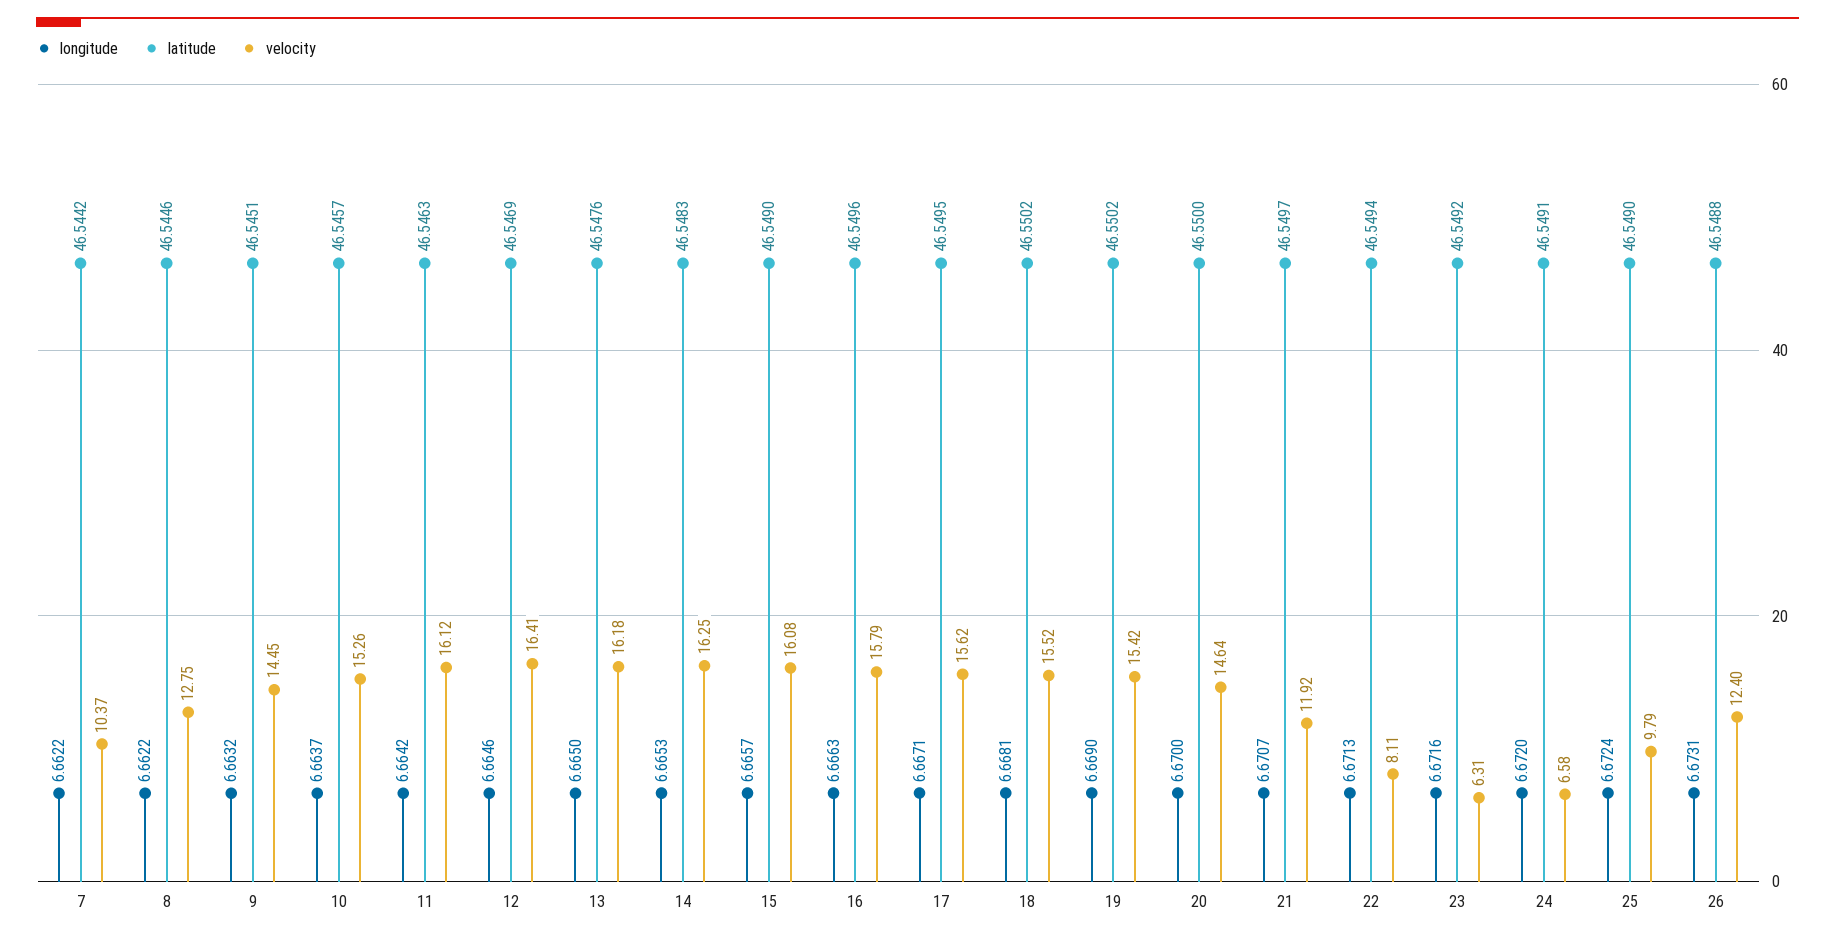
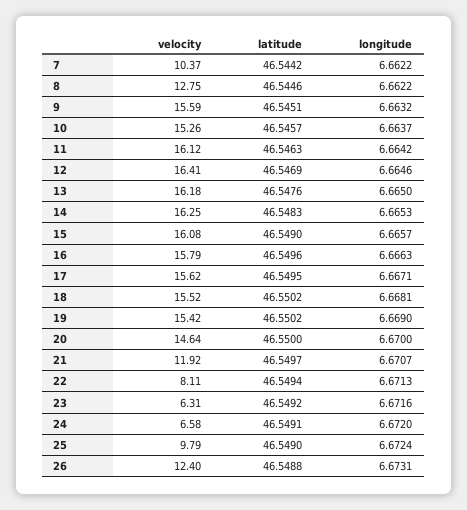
  {
    "longitude": {
      "7": 6.6622,
      "8": 6.6622,
      "9": 6.6632,
      "10": 6.6637,
      "11": 6.6642,
      "12": 6.6646,
      "13": 6.665,
      "14": 6.6653,
      "15": 6.6657,
      "16": 6.6663,
      "17": 6.6671,
      "18": 6.6681,
      "19": 6.669,
      "20": 6.67,
      "21": 6.6707,
      "22": 6.6713,
      "23": 6.6716,
      "24": 6.672,
      "25": 6.6724,
      "26": 6.6731
    },
    "latitude": {
      "7": 46.5442,
      "8": 46.5446,
      "9": 46.5451,
      "10": 46.5457,
      "11": 46.5463,
      "12": 46.5469,
      "13": 46.5476,
      "14": 46.5483,
      "15": 46.549,
      "16": 46.5496,
      "17": 46.5495,
      "18": 46.5502,
      "19": 46.5502,
      "20": 46.55,
      "21": 46.5497,
      "22": 46.5494,
      "23": 46.5492,
      "24": 46.5491,
      "25": 46.549,
      "26": 46.5488
    },
    "velocity": {
      "7": 10.37,
      "8": 12.75,
-     "9": 14.45,
+     "9": 15.59,
      "10": 15.26,
      "11": 16.12,
      "12": 16.41,
      "13": 16.18,
      "14": 16.25,
      "15": 16.08,
      "16": 15.79,
      "17": 15.62,
      "18": 15.52,
      "19": 15.42,
      "20": 14.64,
      "21": 11.92,
      "22": 8.11,
      "23": 6.31,
      "24": 6.58,
      "25": 9.79,
      "26": 12.4
    }
  }

